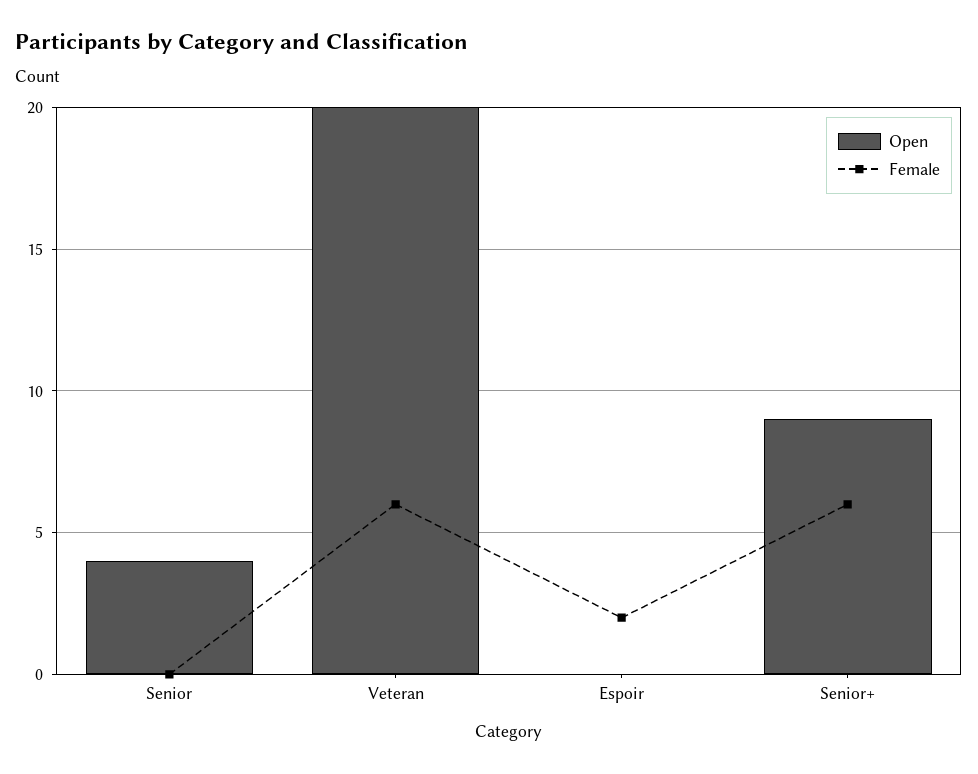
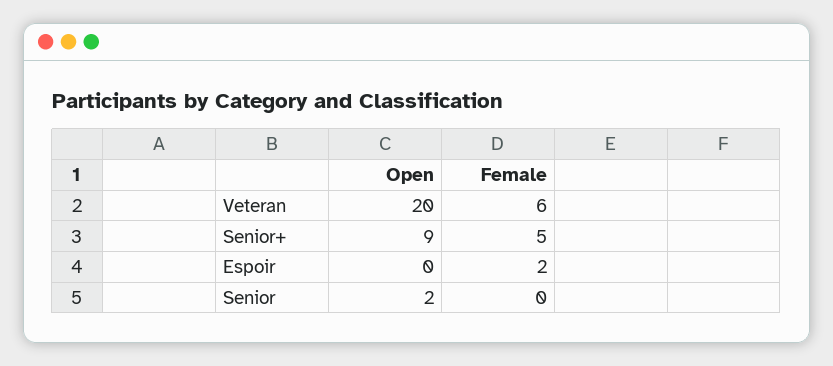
  {
    "Open": {
-     "Senior": 4,
+     "Senior": 2,
      "Veteran": 20,
      "Espoir": 0,
      "Senior+": 9
    },
    "Female": {
      "Senior": 0,
      "Veteran": 6,
      "Espoir": 2,
-     "Senior+": 6
+     "Senior+": 5
    }
  }

